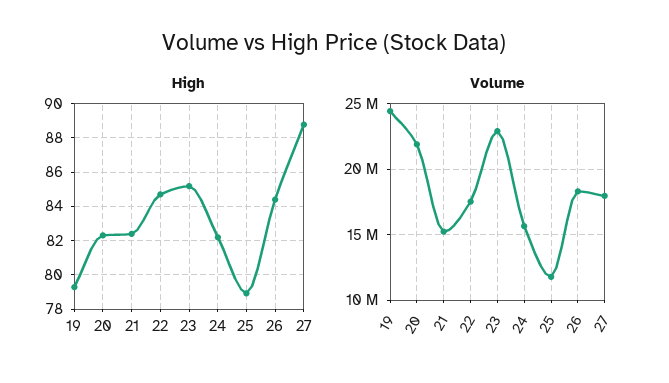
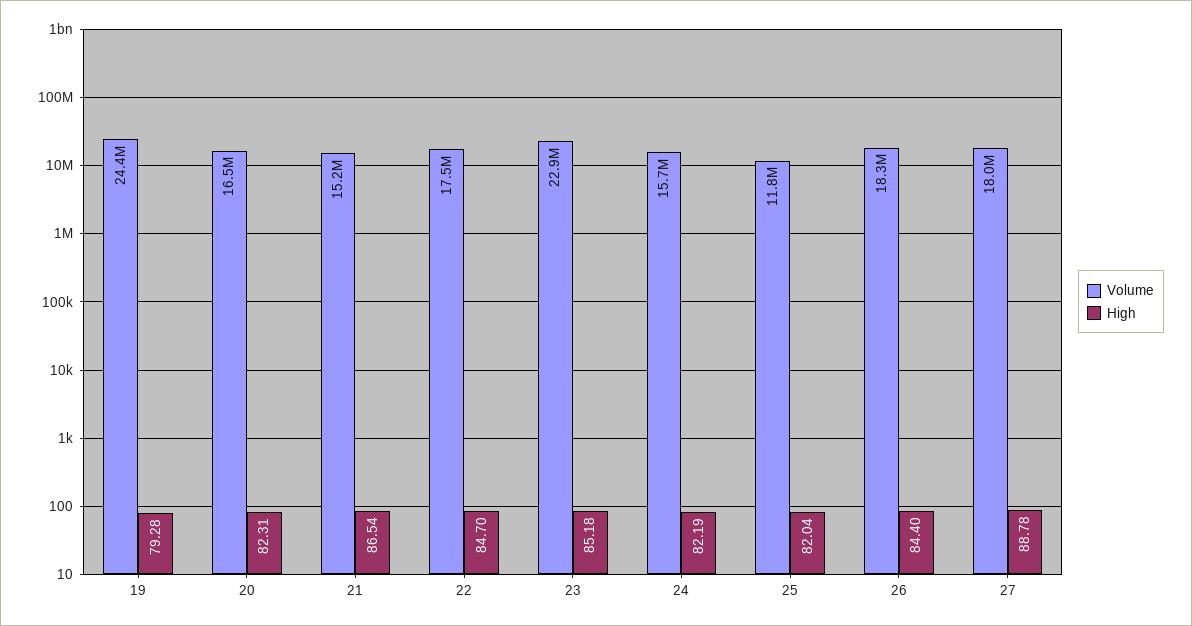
  {
    "High": {
      "19": 79.28,
      "20": 82.31,
-     "21": 82.5,
+     "21": 86.54,
      "22": 84.7,
      "23": 85.18,
      "24": 82.19,
-     "25": 79,
+     "25": 82.04,
      "26": 84.4,
      "27": 88.78
    },
    "Volume": {
      "19": 24400000,
-     "20": 22000000,
+     "20": 16500000,
      "21": 15200000,
      "22": 17500000,
      "23": 22900000,
      "24": 15700000,
      "25": 11800000,
      "26": 18300000,
      "27": 18000000
    }
  }

